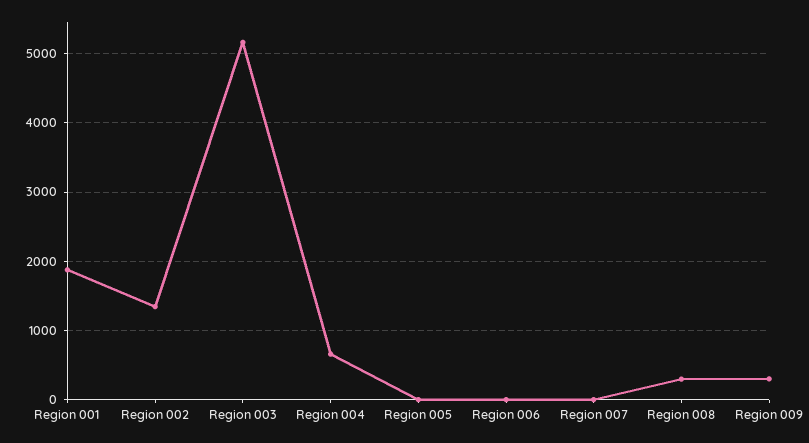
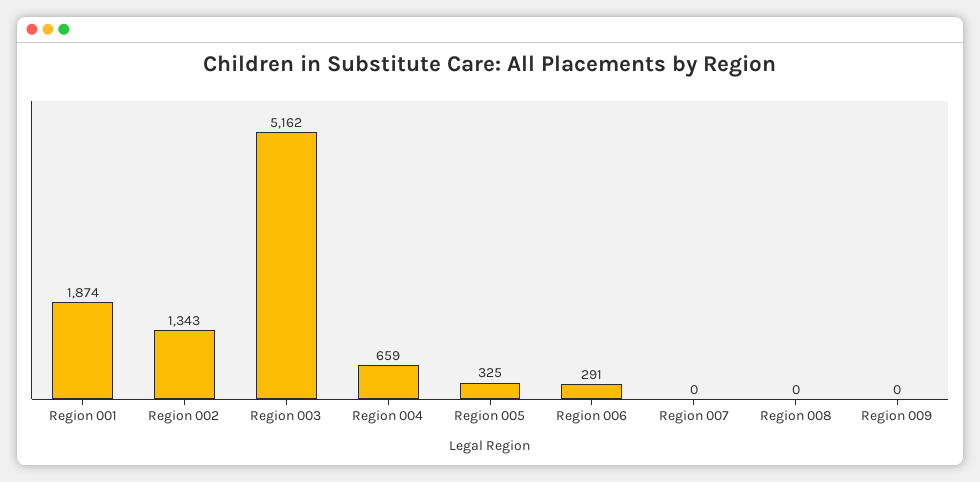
  {
    "Region 001": 1874,
    "Region 002": 1343,
    "Region 003": 5162,
    "Region 004": 659,
-   "Region 005": 0,
+   "Region 005": 325,
-   "Region 006": 0,
+   "Region 006": 291,
    "Region 007": 0,
-   "Region 008": 300,
+   "Region 008": 0,
-   "Region 009": 300
+   "Region 009": 0
  }

